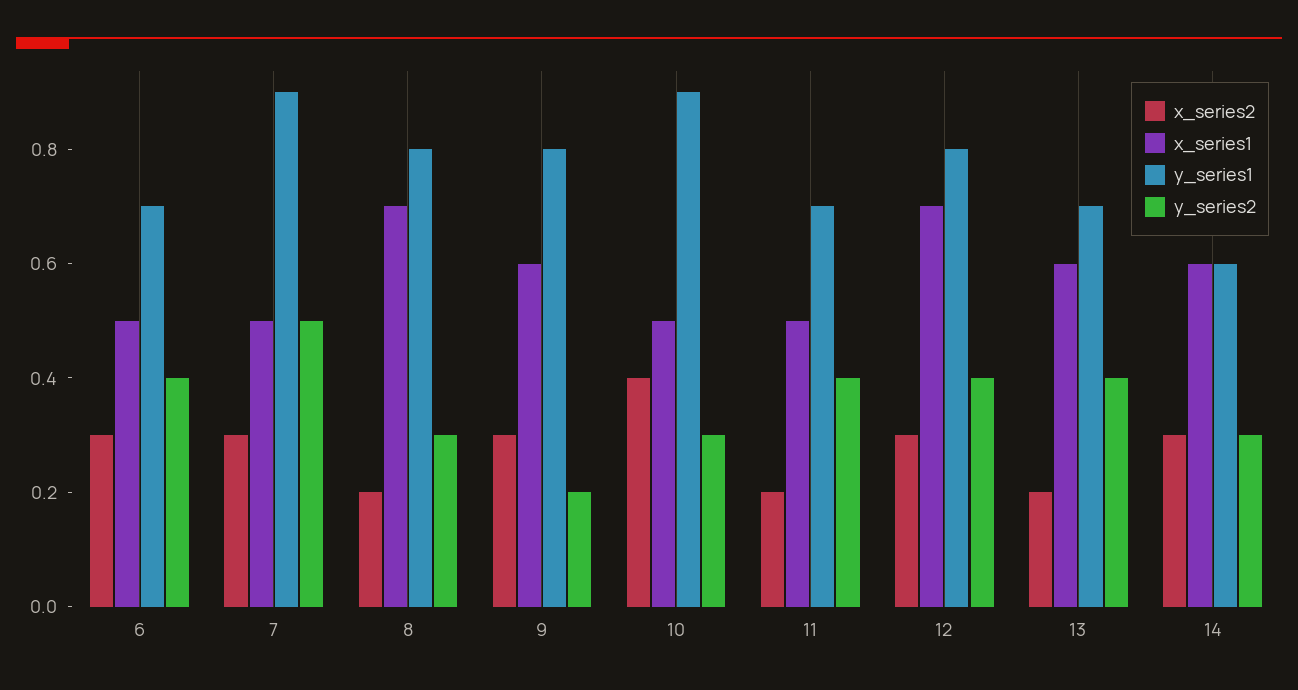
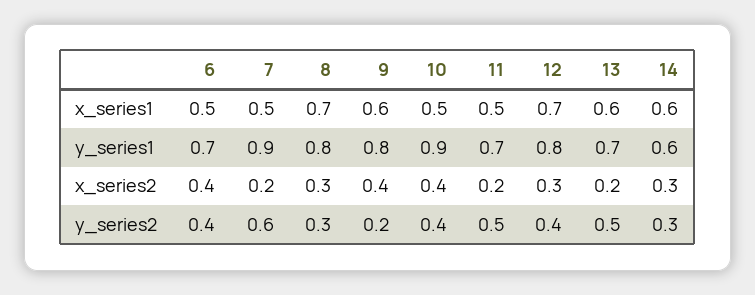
  {
    "x_series2": {
-     "6": 0.3,
+     "6": 0.4,
-     "7": 0.3,
+     "7": 0.2,
-     "8": 0.2,
+     "8": 0.3,
-     "9": 0.3,
+     "9": 0.4,
      "10": 0.4,
      "11": 0.2,
      "12": 0.3,
      "13": 0.2,
      "14": 0.3
    },
    "x_series1": {
      "6": 0.5,
      "7": 0.5,
      "8": 0.7,
      "9": 0.6,
      "10": 0.5,
      "11": 0.5,
      "12": 0.7,
      "13": 0.6,
      "14": 0.6
    },
    "y_series1": {
      "6": 0.7,
      "7": 0.9,
      "8": 0.8,
      "9": 0.8,
      "10": 0.9,
      "11": 0.7,
      "12": 0.8,
      "13": 0.7,
      "14": 0.6
    },
    "y_series2": {
      "6": 0.4,
-     "7": 0.5,
+     "7": 0.6,
      "8": 0.3,
      "9": 0.2,
-     "10": 0.3,
+     "10": 0.4,
-     "11": 0.4,
+     "11": 0.5,
      "12": 0.4,
-     "13": 0.4,
+     "13": 0.5,
      "14": 0.3
    }
  }

